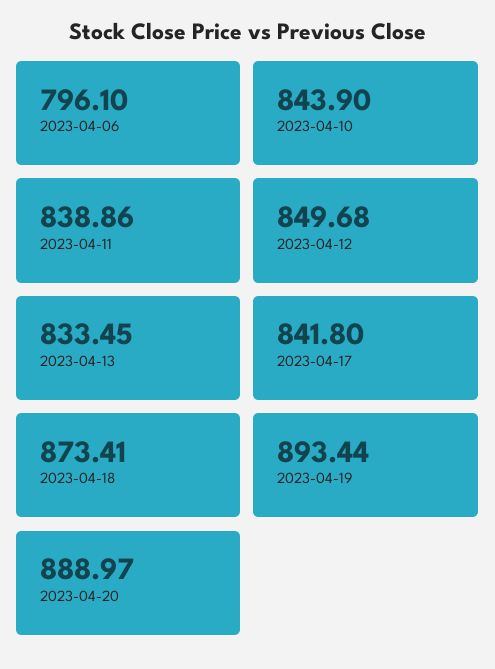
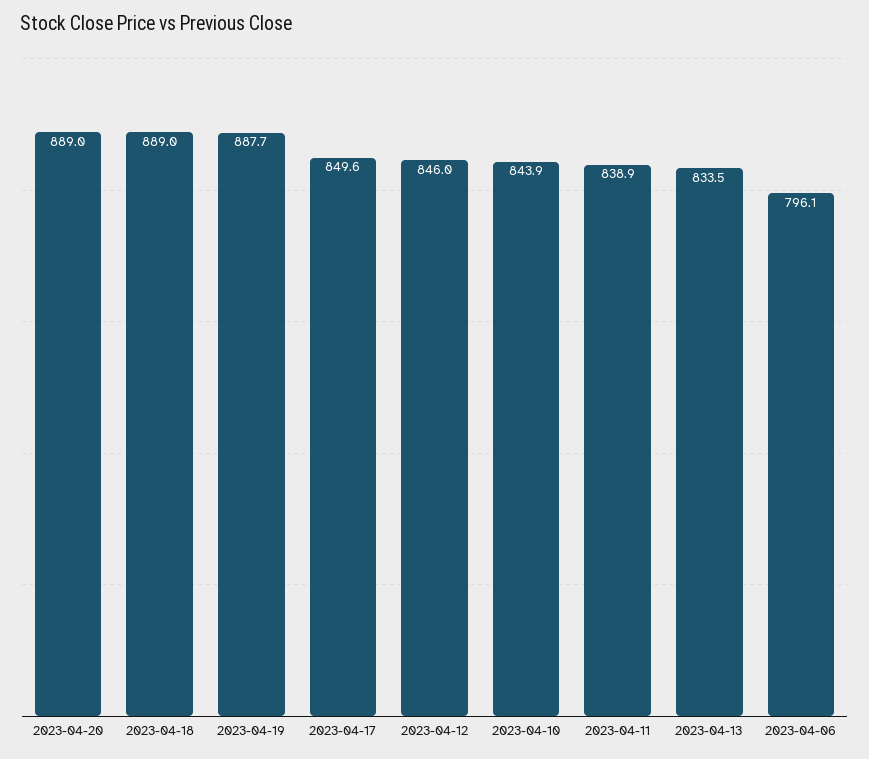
  {
    "2023-04-06": 796.1,
    "2023-04-10": 843.9,
    "2023-04-11": 838.86,
-   "2023-04-12": 849.68,
+   "2023-04-12": 846,
    "2023-04-13": 833.45,
-   "2023-04-17": 841.8,
+   "2023-04-17": 849.6,
-   "2023-04-18": 873.41,
+   "2023-04-18": 889,
-   "2023-04-19": 893.44,
+   "2023-04-19": 887.7,
    "2023-04-20": 888.97
  }

